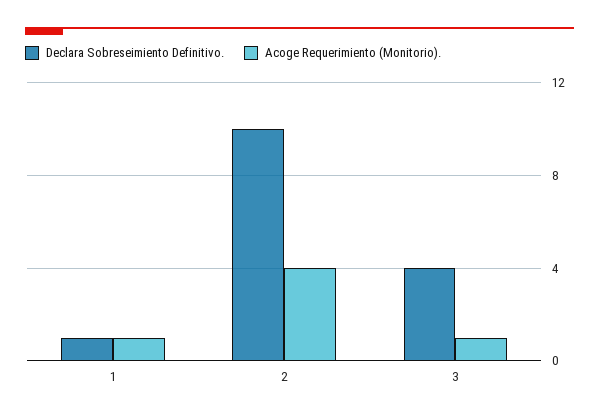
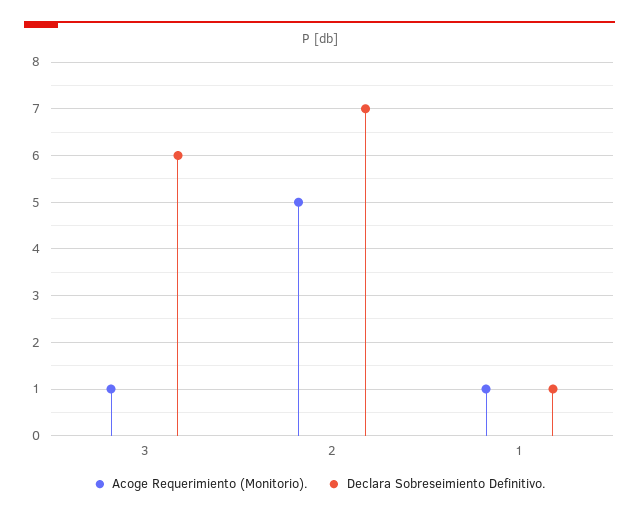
  {
    "Declara Sobreseimiento Definitivo.": {
      "1": 1,
-     "2": 10,
+     "2": 7,
-     "3": 4
+     "3": 6
    },
    "Acoge Requerimiento (Monitorio).": {
      "1": 1,
-     "2": 4,
+     "2": 5,
      "3": 1
    }
  }

